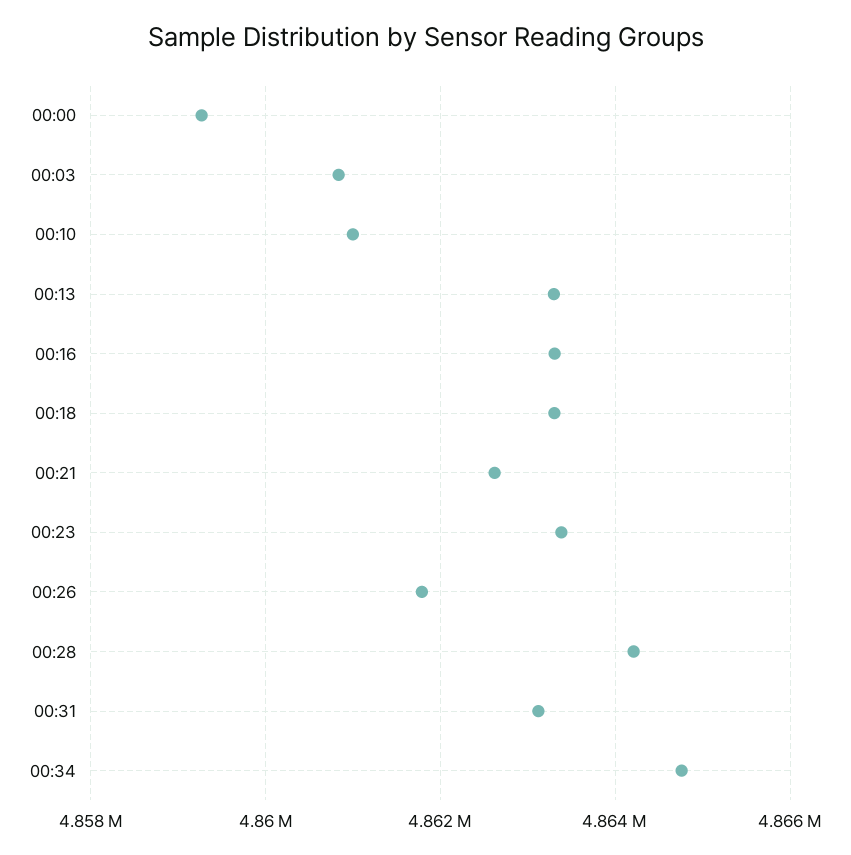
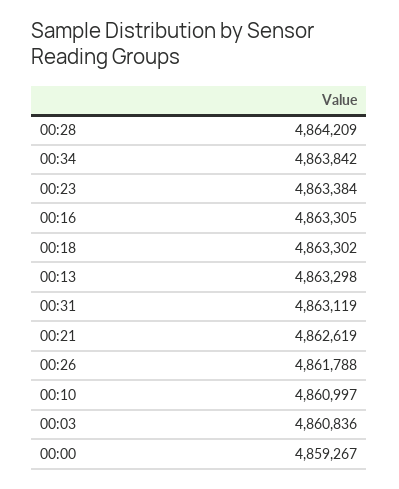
  {
    "00:00": 4859267,
    "00:03": 4860836,
    "00:10": 4860997,
    "00:13": 4863298,
    "00:16": 4863305,
    "00:18": 4863302,
    "00:21": 4862619,
    "00:23": 4863384,
    "00:26": 4861788,
    "00:28": 4864209,
    "00:31": 4863119,
-   "00:34": 4864800
+   "00:34": 4863842
  }

